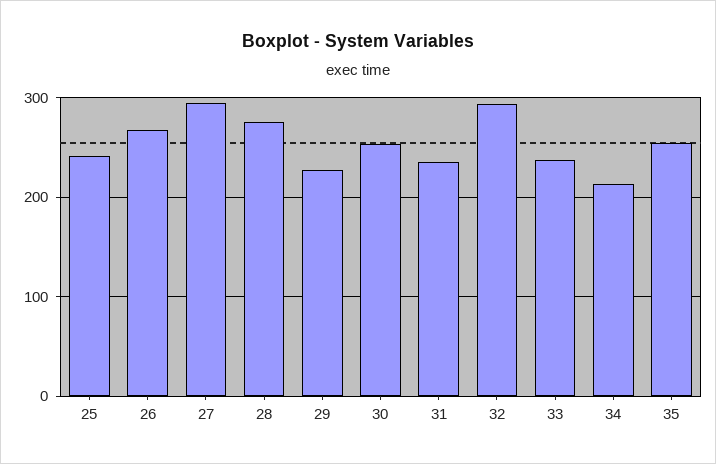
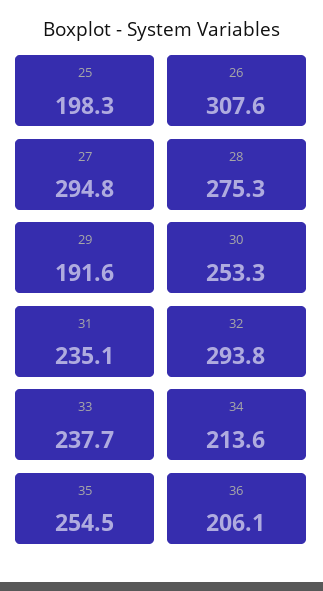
  {
-   "25": 240,
+   "25": 198.3,
-   "26": 270,
+   "26": 307.6,
    "27": 294.8,
    "28": 275.3,
-   "29": 230,
+   "29": 191.6,
    "30": 253.3,
    "31": 235.1,
    "32": 293.8,
    "33": 237.7,
    "34": 213.6,
-   "35": 254.5
+   "35": 254.5,
+   "36": 206.1
  }

